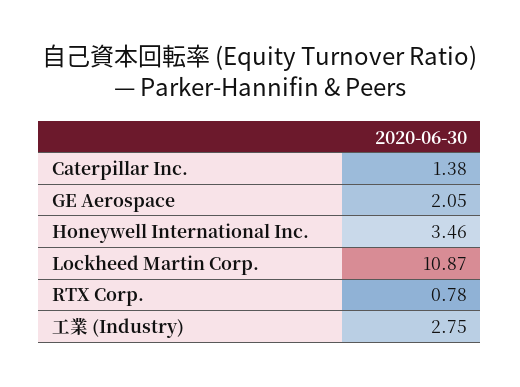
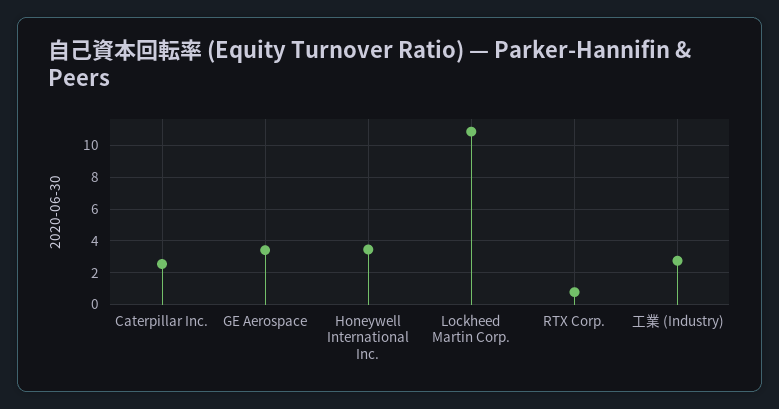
  {
-   "Caterpillar Inc.": 1.38,
+   "Caterpillar Inc.": 2.5,
-   "GE Aerospace": 2.05,
+   "GE Aerospace": 3.5,
    "Honeywell International Inc.": 3.46,
    "Lockheed Martin Corp.": 10.87,
    "RTX Corp.": 0.78,
    "工業 (Industry)": 2.75
  }

